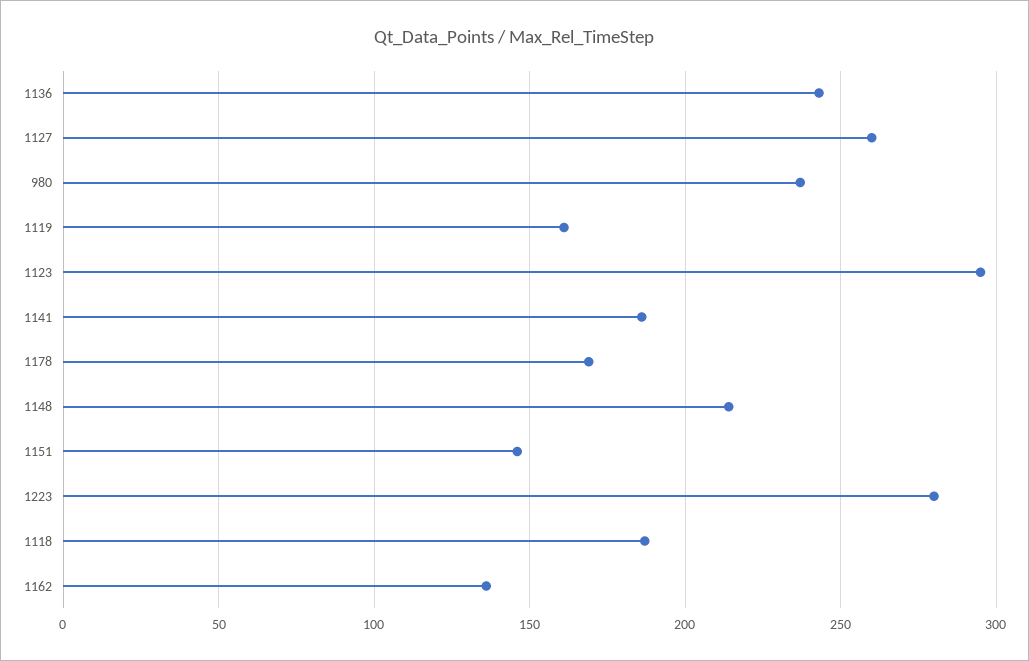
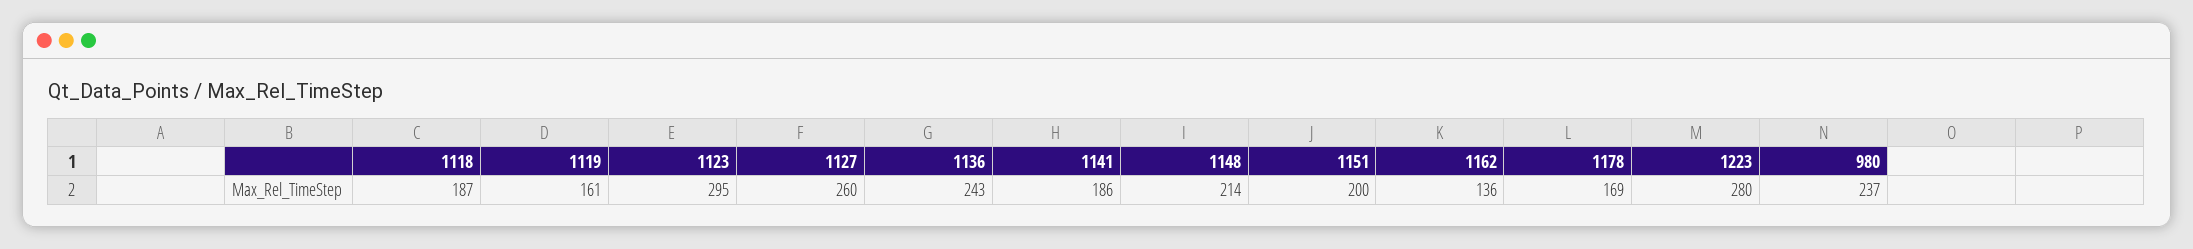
  {
    "1136": 243,
    "1127": 260,
    "980": 237,
    "1119": 161,
    "1123": 295,
    "1141": 186,
    "1178": 169,
    "1148": 214,
-   "1151": 145,
+   "1151": 200,
    "1223": 280,
    "1118": 187,
    "1162": 136
  }

